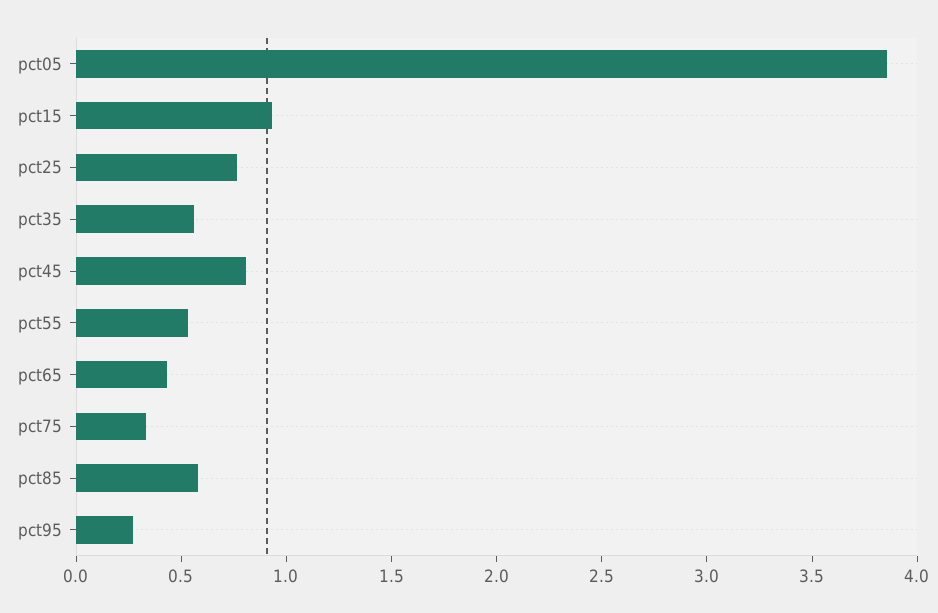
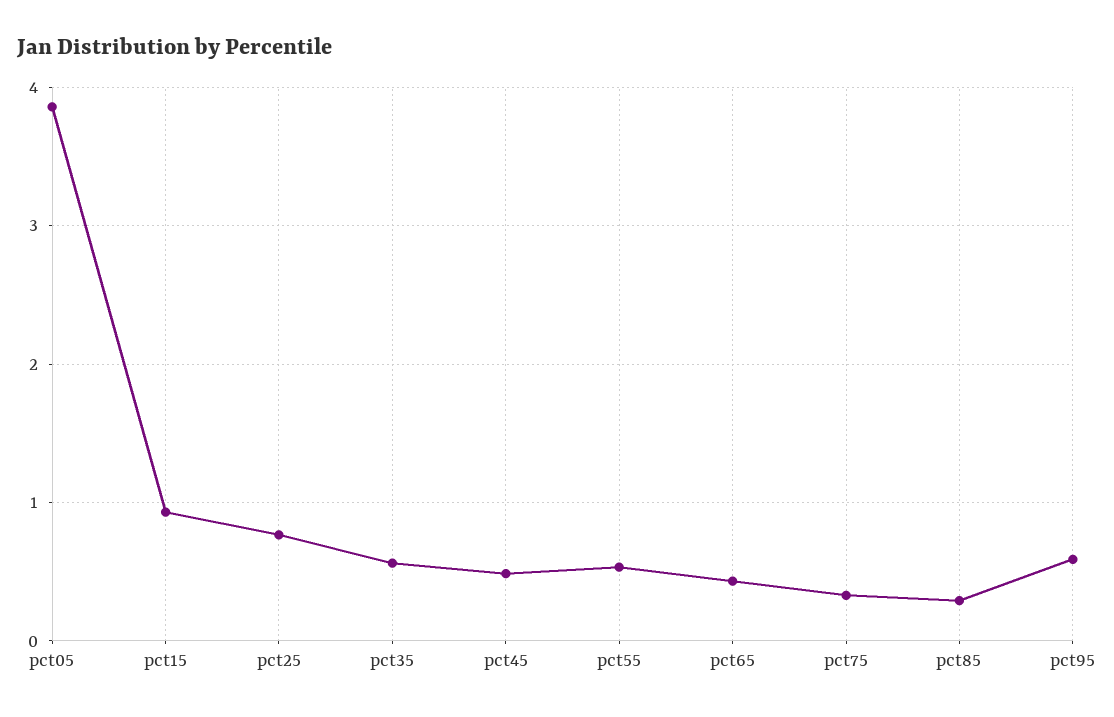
  {
    "pct05": 3.9,
    "pct15": 0.9,
    "pct25": 0.8,
    "pct35": 0.6,
-   "pct45": 0.8,
+   "pct45": 0.5,
    "pct55": 0.5,
    "pct65": 0.4,
    "pct75": 0.3,
-   "pct85": 0.6,
+   "pct85": 0.3,
-   "pct95": 0.3
+   "pct95": 0.6
  }

